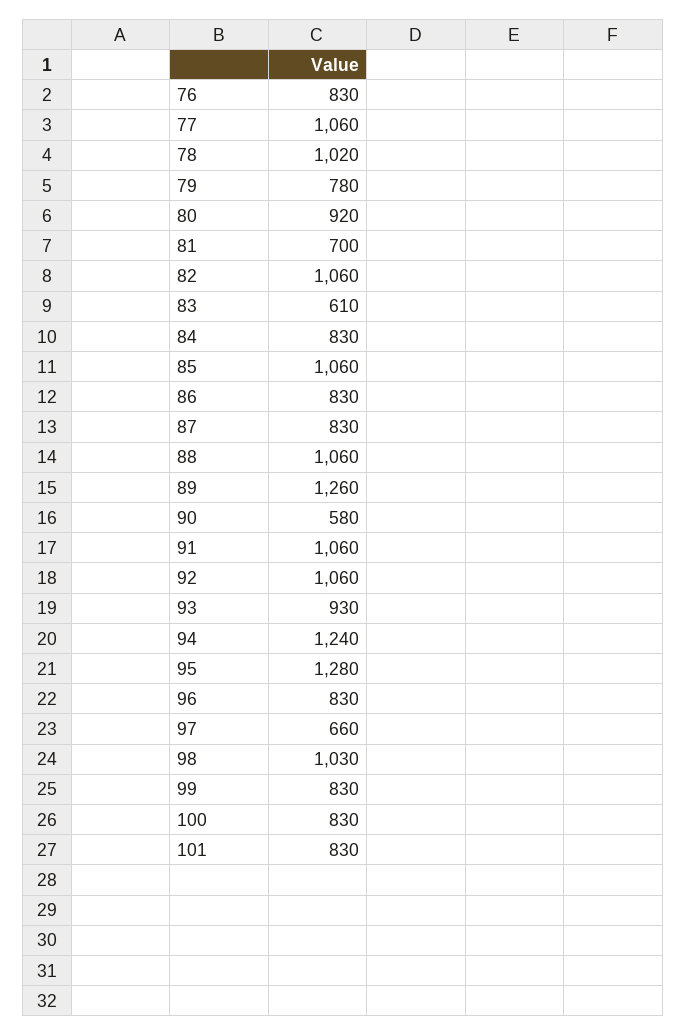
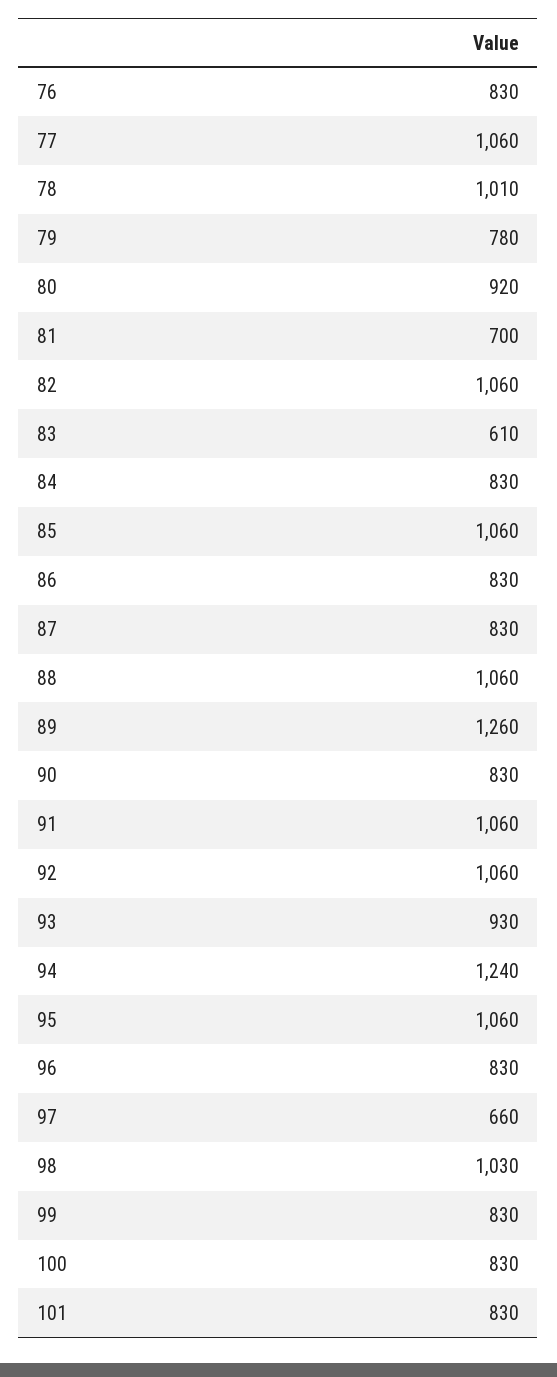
  {
    "76": 830,
    "77": 1060,
-   "78": 1020,
+   "78": 1010,
    "79": 780,
    "80": 920,
    "81": 700,
    "82": 1060,
    "83": 610,
    "84": 830,
    "85": 1060,
    "86": 830,
    "87": 830,
    "88": 1060,
    "89": 1260,
-   "90": 580,
+   "90": 830,
    "91": 1060,
    "92": 1060,
    "93": 930,
    "94": 1240,
-   "95": 1280,
+   "95": 1060,
    "96": 830,
    "97": 660,
    "98": 1030,
    "99": 830,
    "100": 830,
    "101": 830
  }

